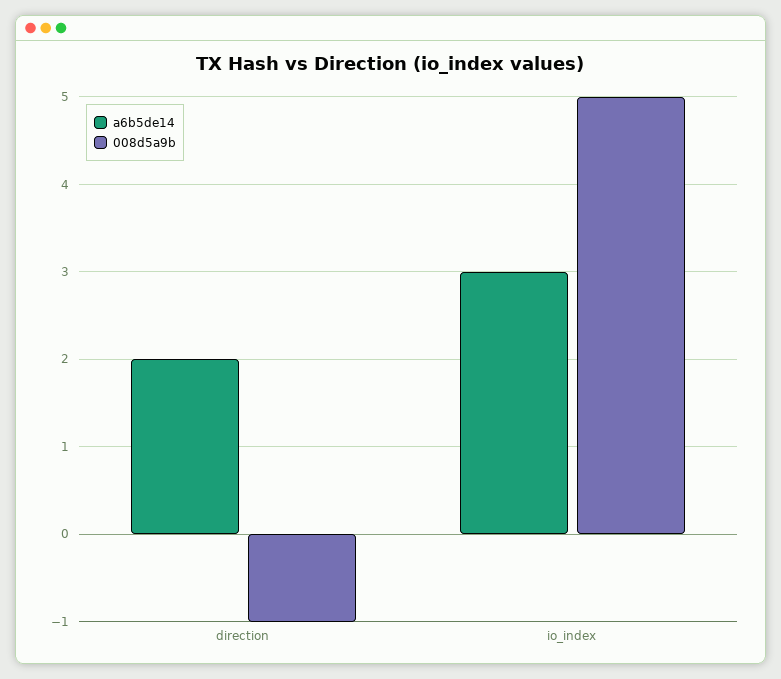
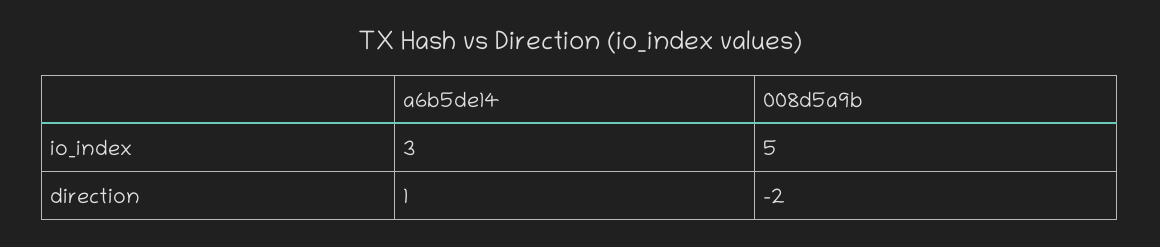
  {
    "a6b5de14": {
-     "direction": 2,
+     "direction": 1,
      "io_index": 3
    },
    "008d5a9b": {
-     "direction": -1,
+     "direction": -2,
      "io_index": 5
    }
  }

